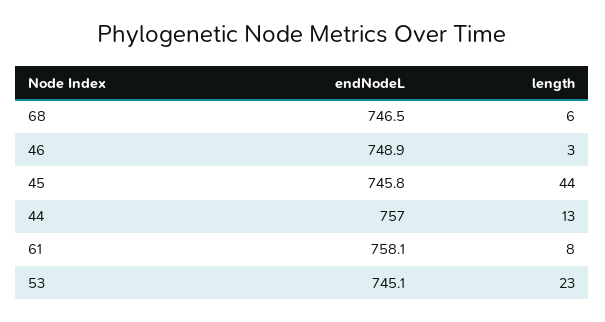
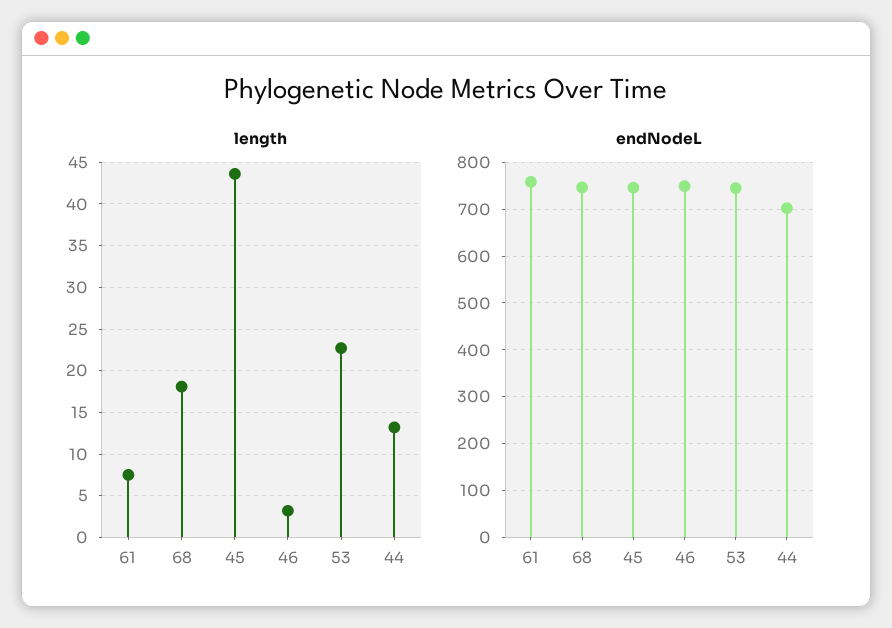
  {
    "endNodeL": {
      "68": 746.5,
      "46": 748.9,
      "45": 745.8,
-     "44": 757,
+     "44": 700,
      "61": 758.1,
      "53": 745.1
    },
    "length": {
-     "68": 6,
+     "68": 18,
      "46": 3,
      "45": 44,
      "44": 13,
      "61": 8,
      "53": 23
    }
  }

